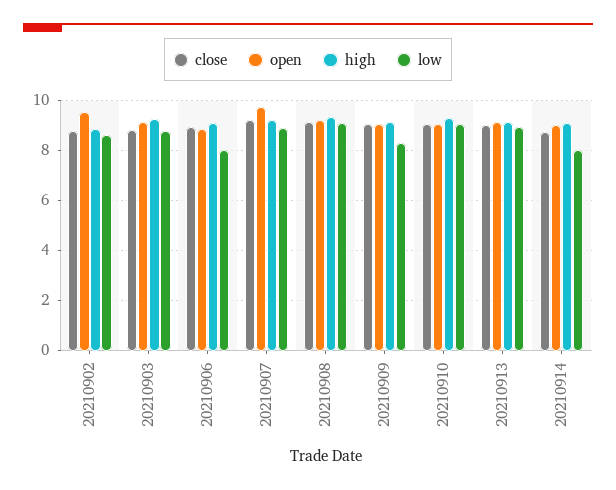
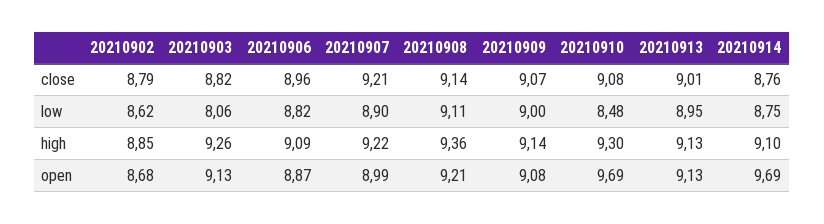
  {
    "close": {
      "20210902": 8.79,
      "20210903": 8.82,
      "20210906": 8.96,
      "20210907": 9.21,
      "20210908": 9.14,
      "20210909": 9.07,
      "20210910": 9.08,
      "20210913": 9.01,
      "20210914": 8.76
    },
    "open": {
-     "20210902": 9.5,
+     "20210902": 8.68,
      "20210903": 9.13,
      "20210906": 8.87,
-     "20210907": 9.75,
+     "20210907": 8.99,
      "20210908": 9.21,
      "20210909": 9.08,
-     "20210910": 9,
+     "20210910": 9.69,
      "20210913": 9.13,
-     "20210914": 9
+     "20210914": 9.69
    },
    "high": {
      "20210902": 8.85,
      "20210903": 9.26,
      "20210906": 9.09,
      "20210907": 9.22,
      "20210908": 9.36,
      "20210909": 9.14,
      "20210910": 9.3,
      "20210913": 9.13,
      "20210914": 9.1
    },
    "low": {
      "20210902": 8.62,
-     "20210903": 8.75,
+     "20210903": 8.06,
-     "20210906": 8,
+     "20210906": 8.82,
      "20210907": 8.9,
      "20210908": 9.11,
-     "20210909": 8.25,
+     "20210909": 9,
-     "20210910": 9,
+     "20210910": 8.48,
      "20210913": 8.95,
-     "20210914": 8
+     "20210914": 8.75
    }
  }

